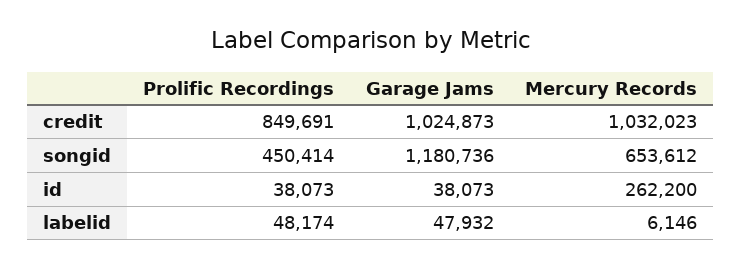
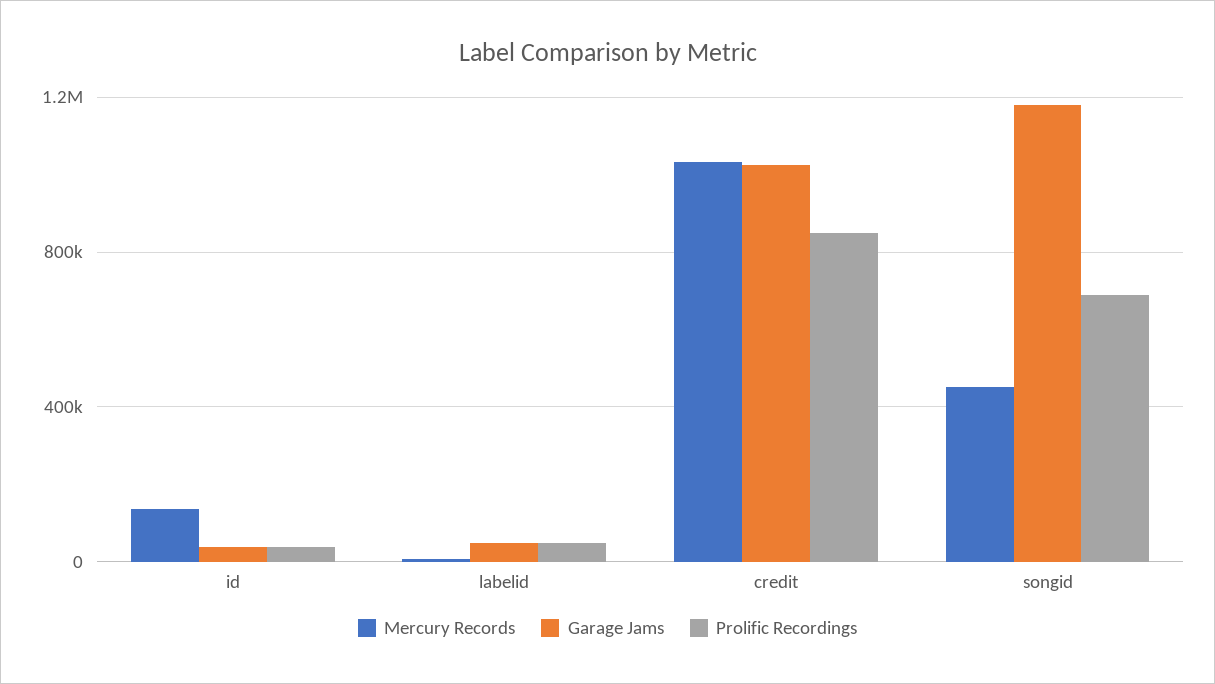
  {
    "Prolific Recordings": {
      "credit": 849691,
-     "songid": 450414,
+     "songid": 700000,
      "id": 38073,
      "labelid": 48174
    },
    "Garage Jams": {
      "credit": 1024873,
      "songid": 1180736,
      "id": 38073,
      "labelid": 47932
    },
    "Mercury Records": {
      "credit": 1032023,
-     "songid": 653612,
+     "songid": 450000,
-     "id": 262200,
+     "id": 150000,
      "labelid": 6146
    }
  }

